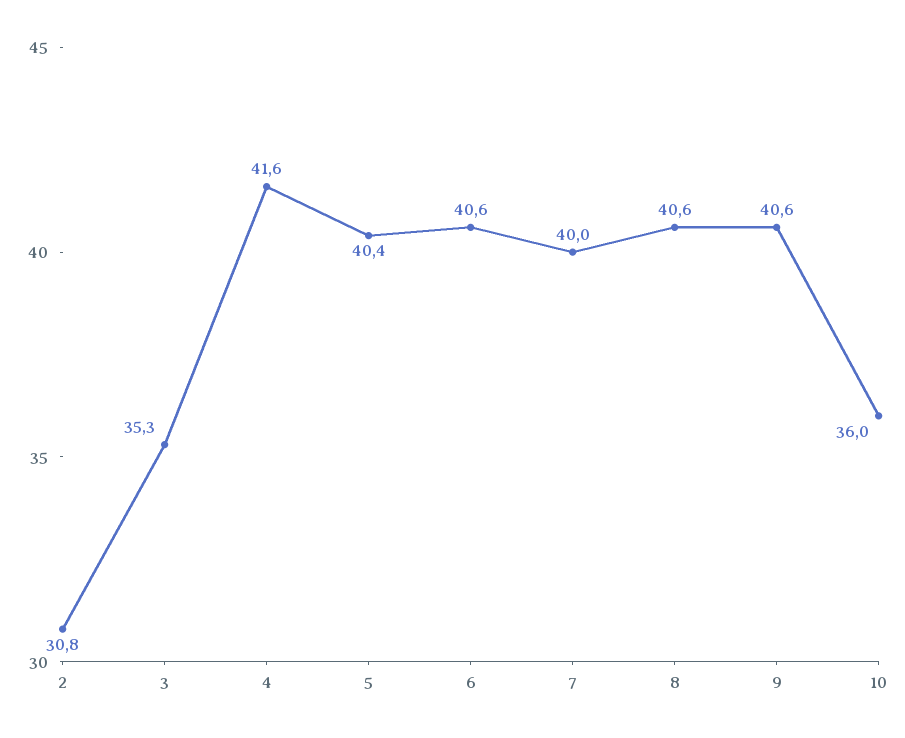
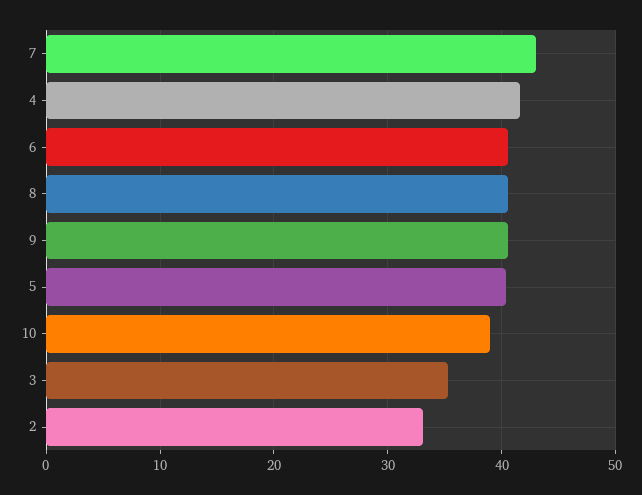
  {
-   "2": 30.8,
+   "2": 33,
    "3": 35.3,
    "4": 41.6,
    "5": 40.4,
    "6": 40.6,
-   "7": 40,
+   "7": 43,
    "8": 40.6,
    "9": 40.6,
-   "10": 36
+   "10": 39
  }

